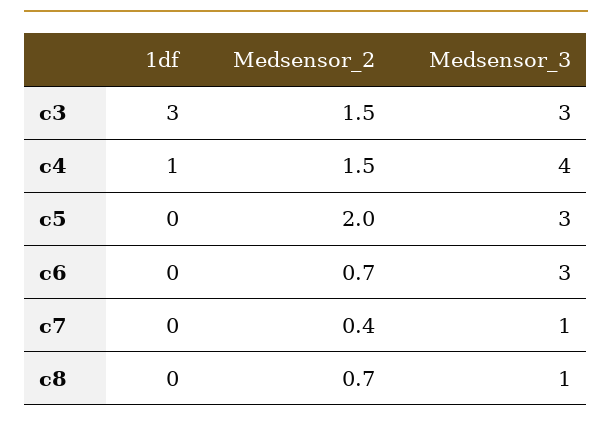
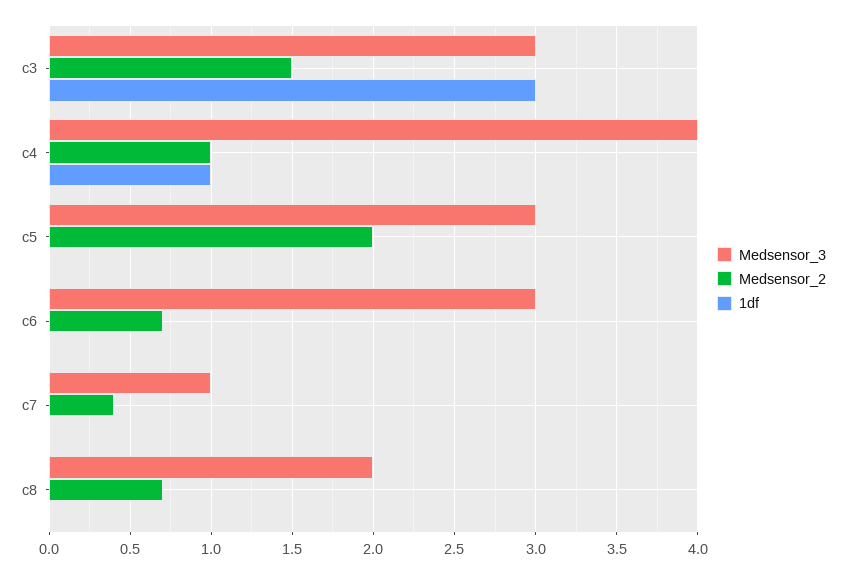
  {
    "1df": {
      "c3": 3,
      "c4": 1,
      "c5": 0,
      "c6": 0,
      "c7": 0,
      "c8": 0
    },
    "Medsensor_2": {
      "c3": 1.5,
-     "c4": 1.5,
+     "c4": 1,
      "c5": 2,
      "c6": 0.7,
      "c7": 0.4,
      "c8": 0.7
    },
    "Medsensor_3": {
      "c3": 3,
      "c4": 4,
      "c5": 3,
      "c6": 3,
      "c7": 1,
-     "c8": 1
+     "c8": 2
    }
  }

